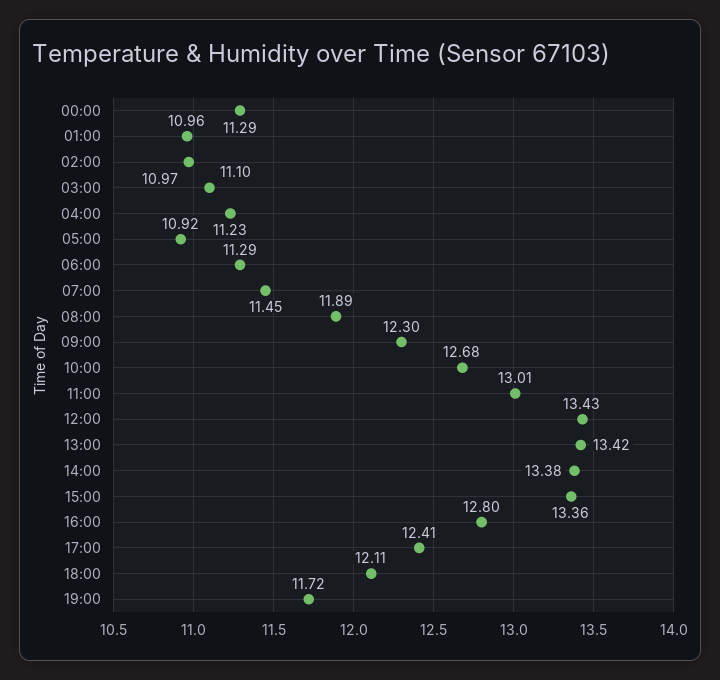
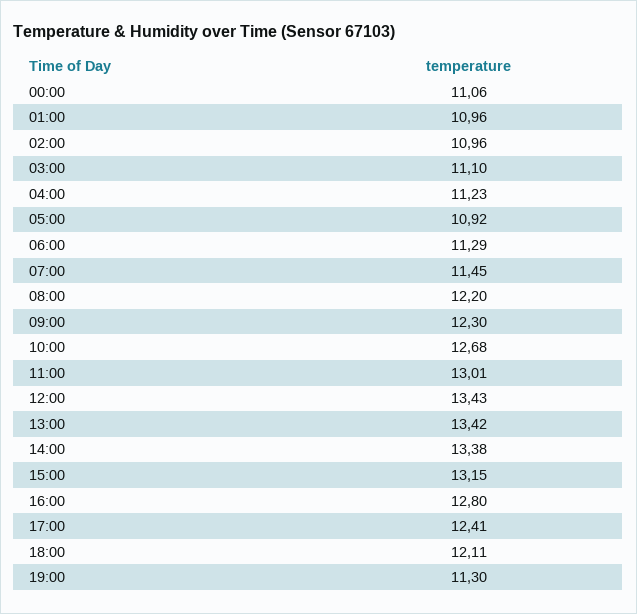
  {
-   "00:00": 11.29,
+   "00:00": 11.06,
    "01:00": 10.96,
-   "02:00": 10.97,
+   "02:00": 10.96,
    "03:00": 11.1,
    "04:00": 11.23,
    "05:00": 10.92,
    "06:00": 11.29,
    "07:00": 11.45,
-   "08:00": 11.89,
+   "08:00": 12.2,
    "09:00": 12.3,
    "10:00": 12.68,
    "11:00": 13.01,
    "12:00": 13.43,
    "13:00": 13.42,
    "14:00": 13.38,
-   "15:00": 13.36,
+   "15:00": 13.15,
    "16:00": 12.8,
    "17:00": 12.41,
    "18:00": 12.11,
-   "19:00": 11.72
+   "19:00": 11.3
  }

